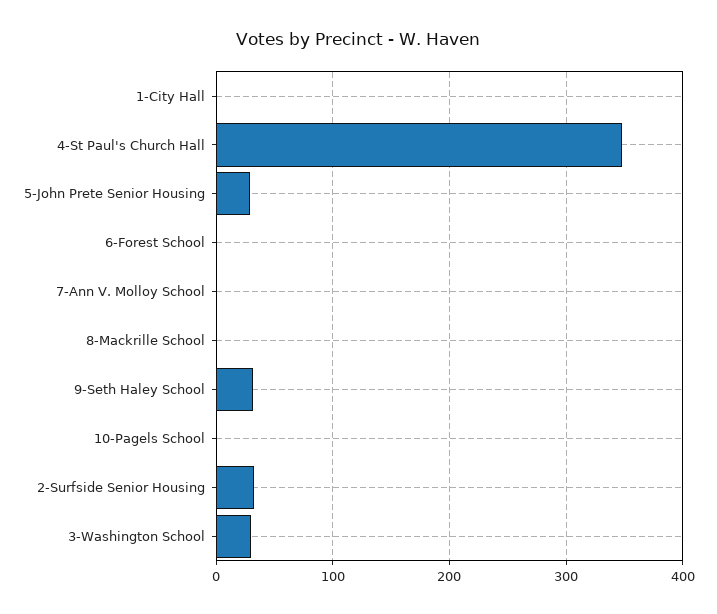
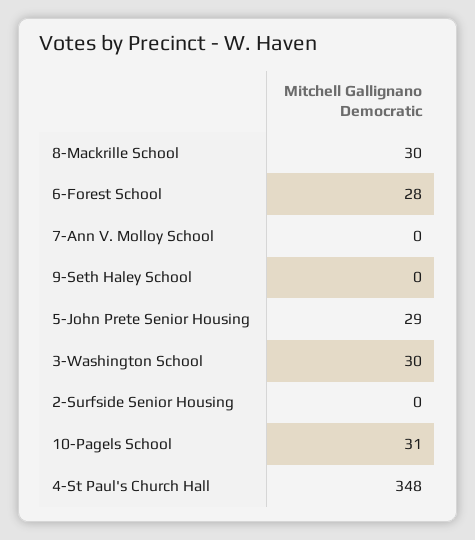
  {
-   "1-City Hall": 0,
    "4-St Paul's Church Hall": 348,
    "5-John Prete Senior Housing": 29,
-   "6-Forest School": 0,
+   "6-Forest School": 28,
    "7-Ann V. Molloy School": 0,
-   "8-Mackrille School": 0,
+   "8-Mackrille School": 30,
-   "9-Seth Haley School": 30,
+   "9-Seth Haley School": 0,
-   "10-Pagels School": 0,
+   "10-Pagels School": 31,
-   "2-Surfside Senior Housing": 30,
+   "2-Surfside Senior Housing": 0,
    "3-Washington School": 30
  }

